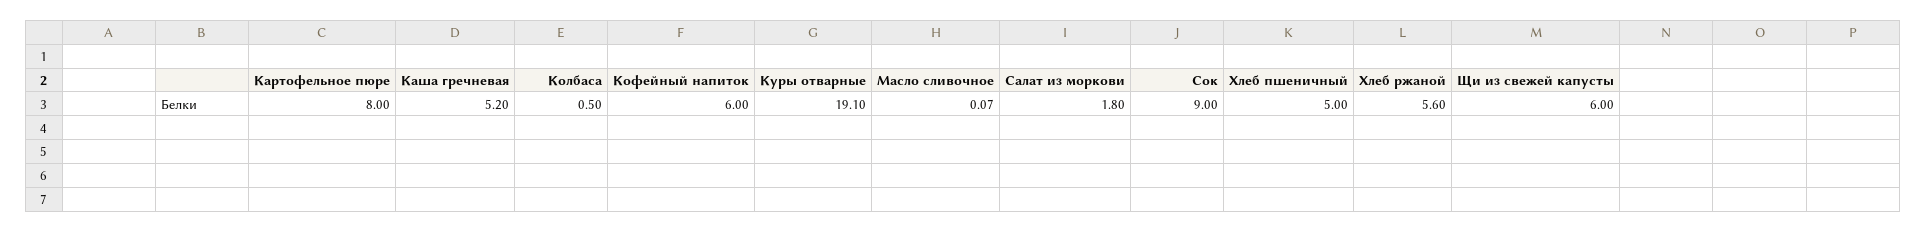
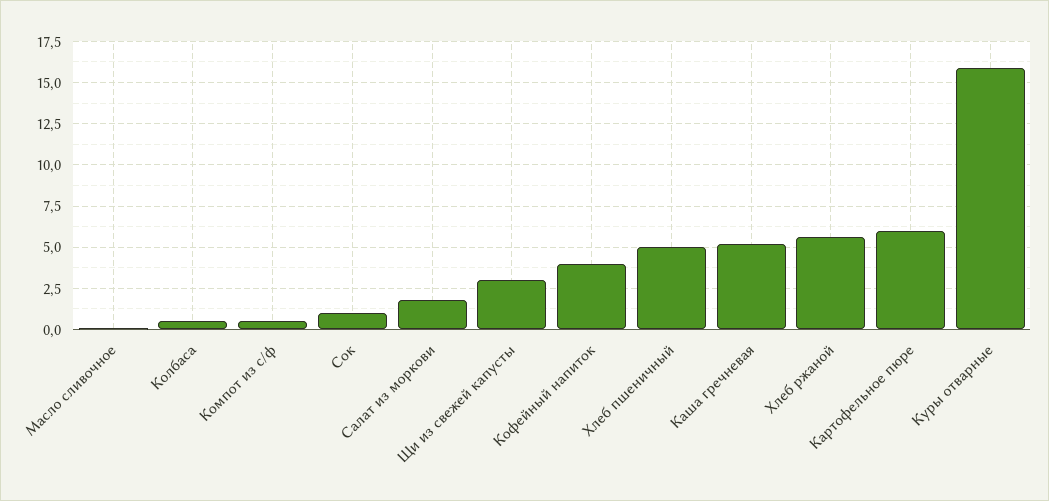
  {
-   "Картофельное пюре": 8,
+   "Картофельное пюре": 6,
    "Каша гречневая": 5.2,
    "Колбаса": 0.5,
-   "Кофейный напиток": 6,
+   "Кофейный напиток": 4,
-   "Куры отварные": 19.1,
+   "Куры отварные": 16,
    "Масло сливочное": 0.07,
    "Салат из моркови": 1.8,
-   "Сок": 9,
+   "Сок": 1,
    "Хлеб пшеничный": 5,
    "Хлеб ржаной": 5.6,
-   "Щи из свежей капусты": 6
+   "Щи из свежей капусты": 3,
+   "Компот из с/ф": 0.5
  }

